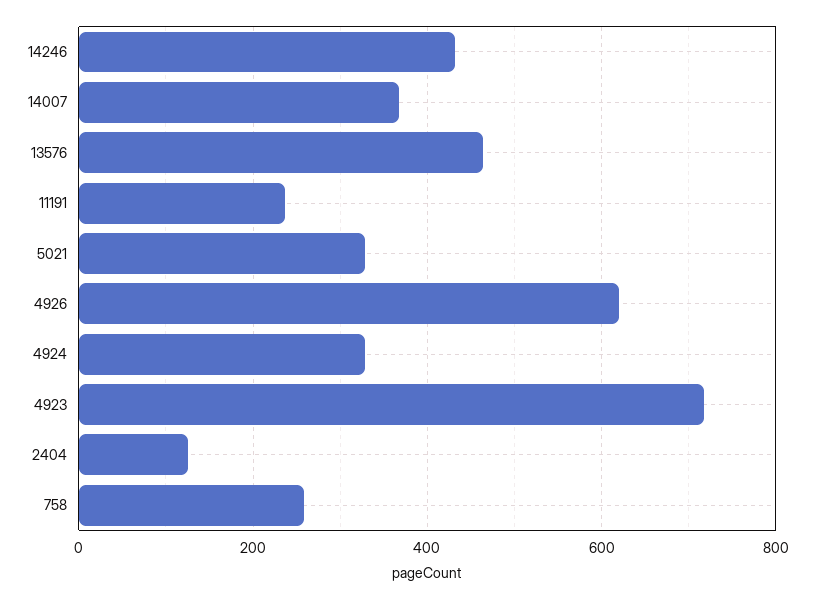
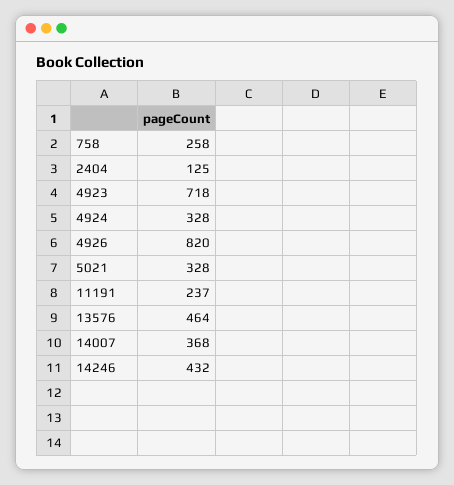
  {
    "14246": 432,
    "14007": 368,
    "13576": 464,
    "11191": 237,
    "5021": 328,
-   "4926": 620,
+   "4926": 820,
    "4924": 328,
    "4923": 718,
    "2404": 125,
    "758": 258
  }

